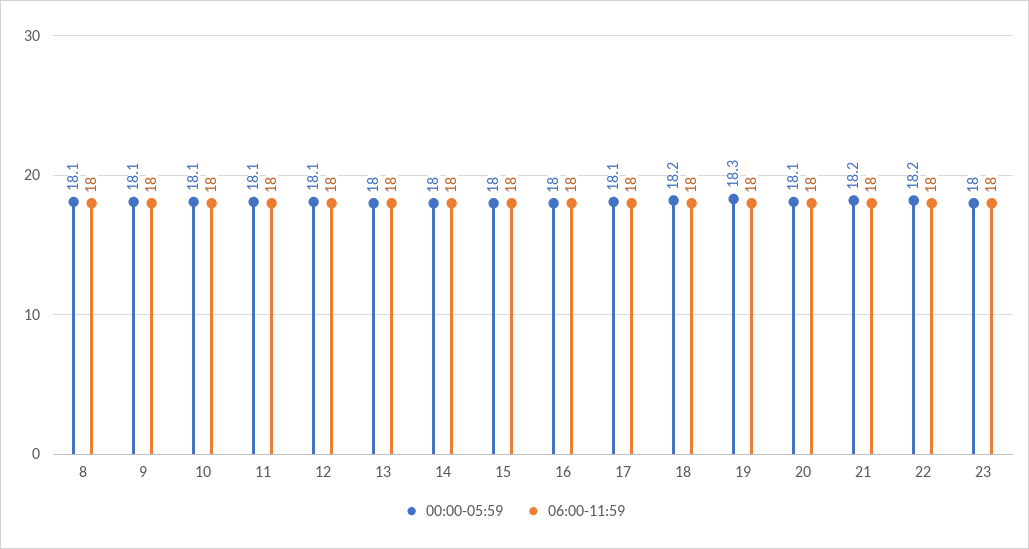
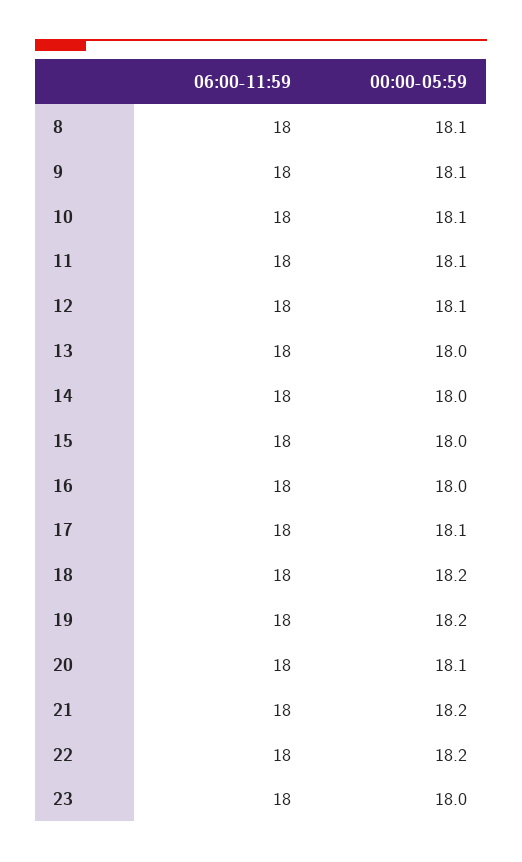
  {
    "00:00-05:59": {
      "8": 18.1,
      "9": 18.1,
      "10": 18.1,
      "11": 18.1,
      "12": 18.1,
      "13": 18,
      "14": 18,
      "15": 18,
      "16": 18,
      "17": 18.1,
      "18": 18.2,
-     "19": 18.3,
+     "19": 18.2,
      "20": 18.1,
      "21": 18.2,
      "22": 18.2,
      "23": 18
    },
    "06:00-11:59": {
      "8": 18,
      "9": 18,
      "10": 18,
      "11": 18,
      "12": 18,
      "13": 18,
      "14": 18,
      "15": 18,
      "16": 18,
      "17": 18,
      "18": 18,
      "19": 18,
      "20": 18,
      "21": 18,
      "22": 18,
      "23": 18
    }
  }

